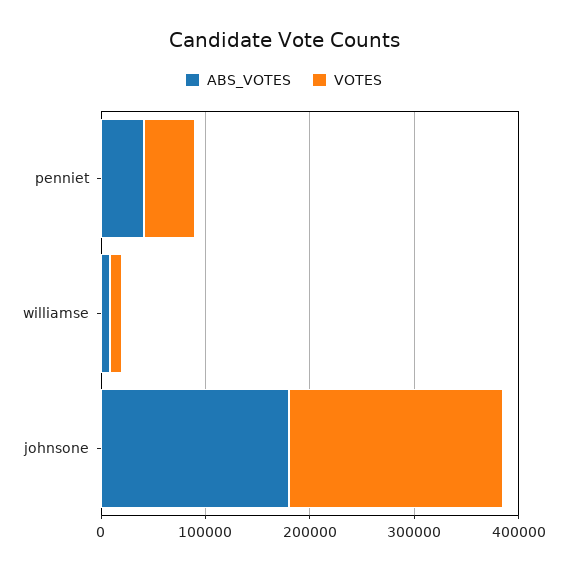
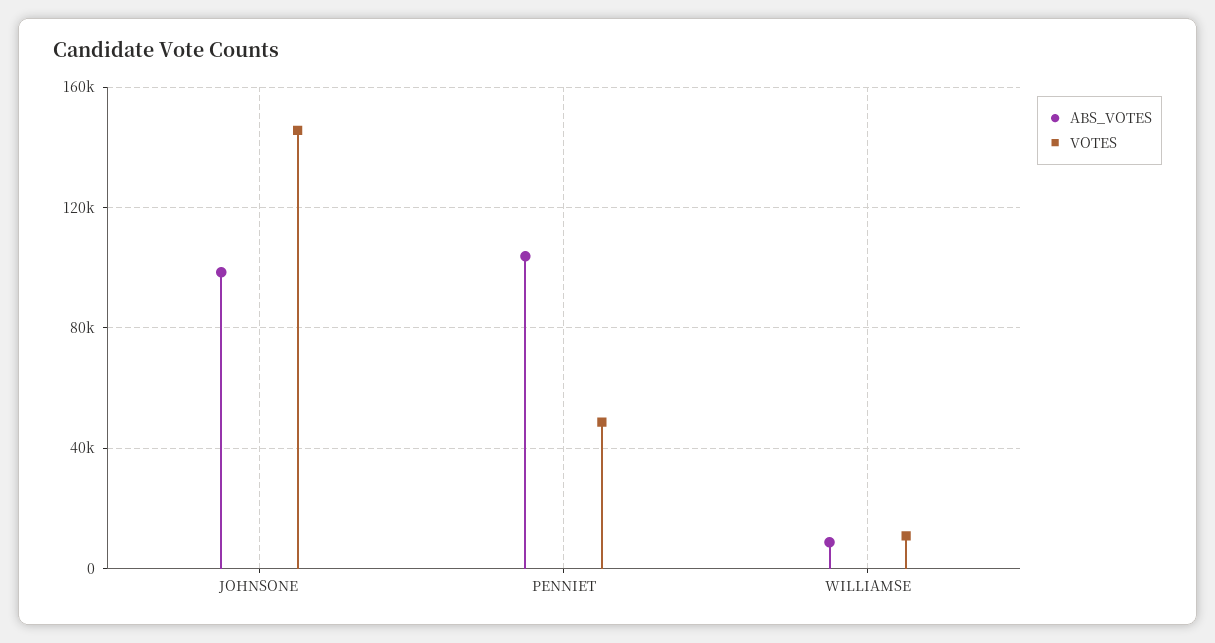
  {
    "ABS_VOTES": {
-     "penniet": 40000,
+     "penniet": 105000,
      "williamse": 10000,
-     "johnsone": 180000
+     "johnsone": 100000
    },
    "VOTES": {
      "penniet": 50000,
      "williamse": 10000,
-     "johnsone": 200000
+     "johnsone": 145000
    }
  }

